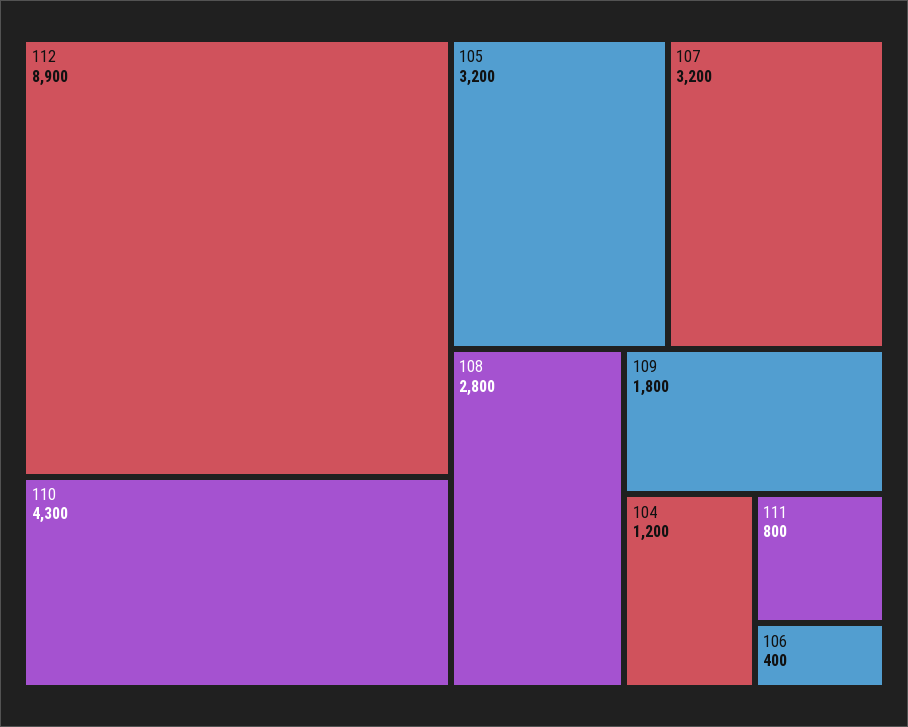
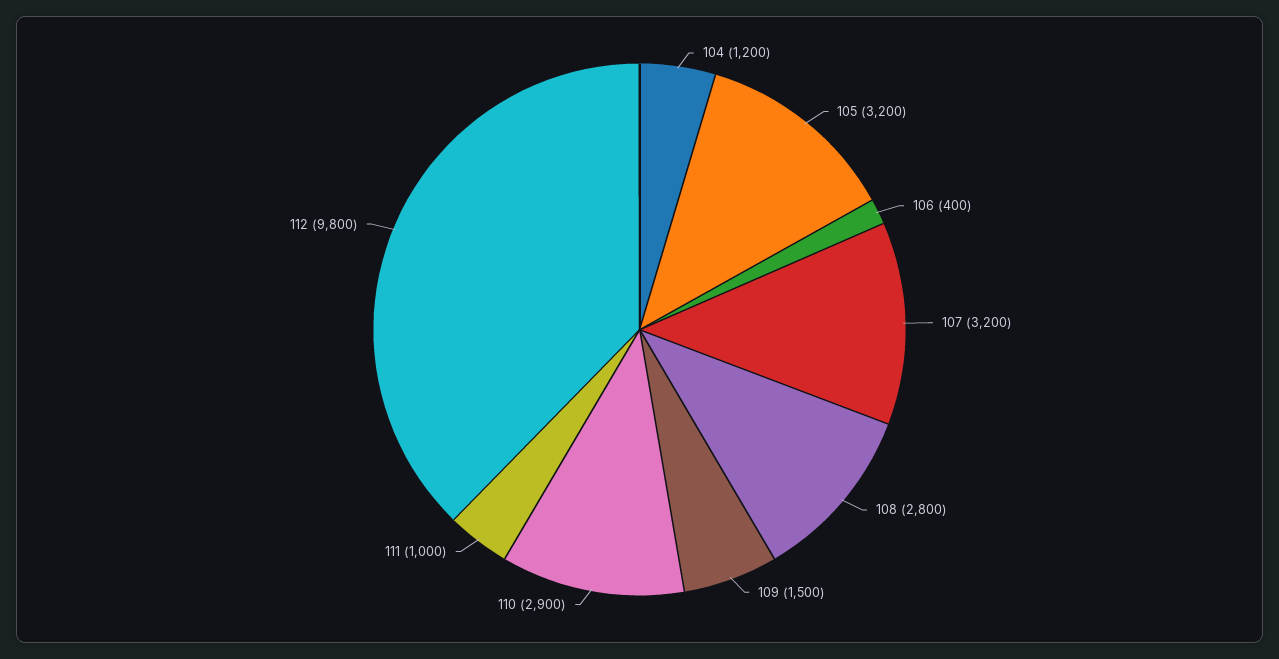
  {
-   "112": 8900,
+   "112": 9800,
-   "110": 4300,
+   "110": 2900,
    "105": 3200,
    "107": 3200,
    "108": 2800,
-   "109": 1800,
+   "109": 1500,
    "104": 1200,
-   "111": 800,
+   "111": 1000,
    "106": 400
  }

